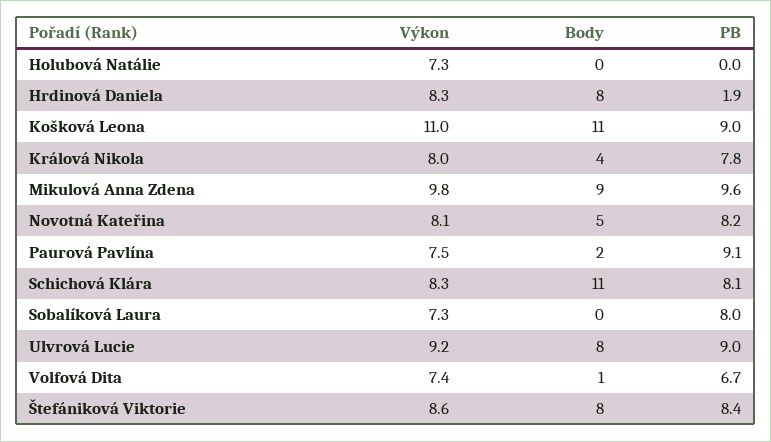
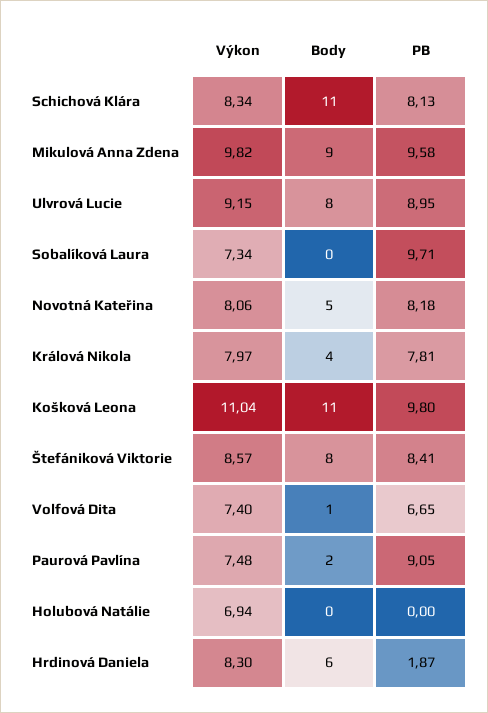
  {
    "Výkon": {
-     "Holubová Natálie": 7.3,
+     "Holubová Natálie": 6.94,
      "Hrdinová Daniela": 8.3,
      "Košková Leona": 11.04,
      "Králová Nikola": 7.97,
      "Mikulová Anna Zdena": 9.82,
      "Novotná Kateřina": 8.06,
      "Paurová Pavlína": 7.48,
      "Schichová Klára": 8.34,
      "Sobalíková Laura": 7.34,
      "Ulvrová Lucie": 9.15,
      "Volfová Dita": 7.4,
      "Štefániková Viktorie": 8.57
    },
    "Body": {
      "Holubová Natálie": 0,
-     "Hrdinová Daniela": 8,
+     "Hrdinová Daniela": 6,
      "Košková Leona": 11,
      "Králová Nikola": 4,
      "Mikulová Anna Zdena": 9,
      "Novotná Kateřina": 5,
      "Paurová Pavlína": 2,
      "Schichová Klára": 11,
      "Sobalíková Laura": 0,
      "Ulvrová Lucie": 8,
      "Volfová Dita": 1,
      "Štefániková Viktorie": 8
    },
    "PB": {
      "Holubová Natálie": 0,
      "Hrdinová Daniela": 1.87,
-     "Košková Leona": 9,
+     "Košková Leona": 9.8,
      "Králová Nikola": 7.81,
      "Mikulová Anna Zdena": 9.58,
      "Novotná Kateřina": 8.18,
      "Paurová Pavlína": 9.05,
      "Schichová Klára": 8.13,
-     "Sobalíková Laura": 8,
+     "Sobalíková Laura": 9.71,
      "Ulvrová Lucie": 8.95,
      "Volfová Dita": 6.65,
      "Štefániková Viktorie": 8.41
    }
  }

